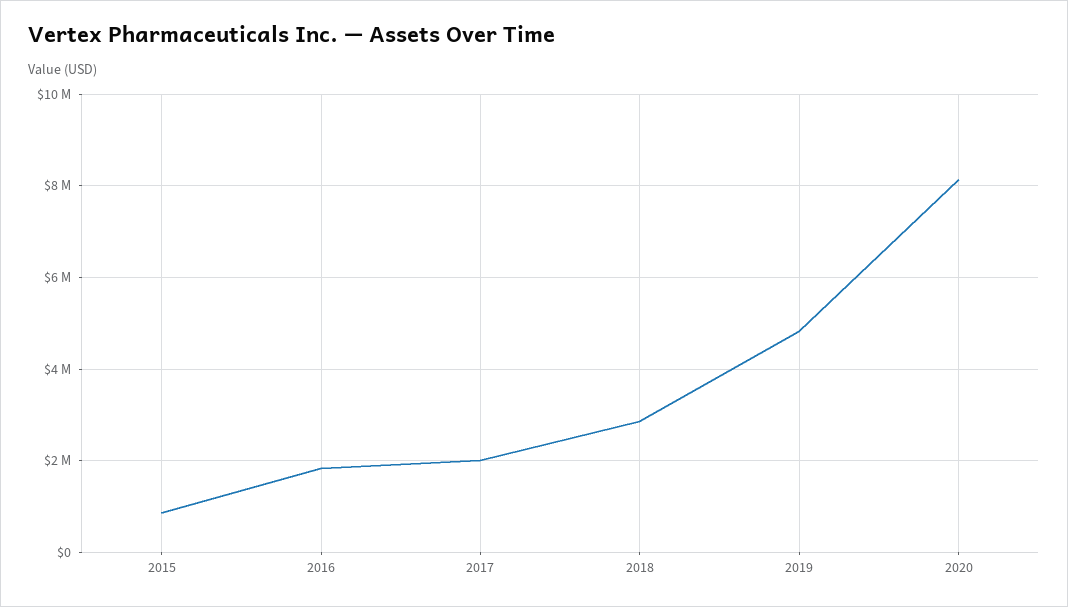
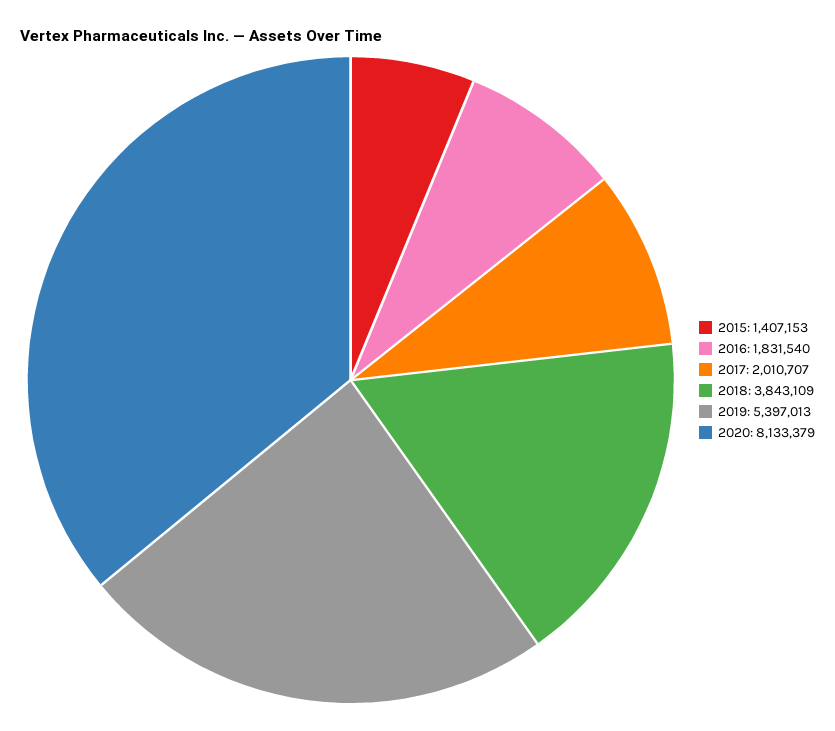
  {
-   "2015": 800000,
+   "2015": 1407153,
    "2016": 1831540,
    "2017": 2010707,
-   "2018": 2800000,
+   "2018": 3843109,
-   "2019": 4800000,
+   "2019": 5397013,
    "2020": 8133379
  }

